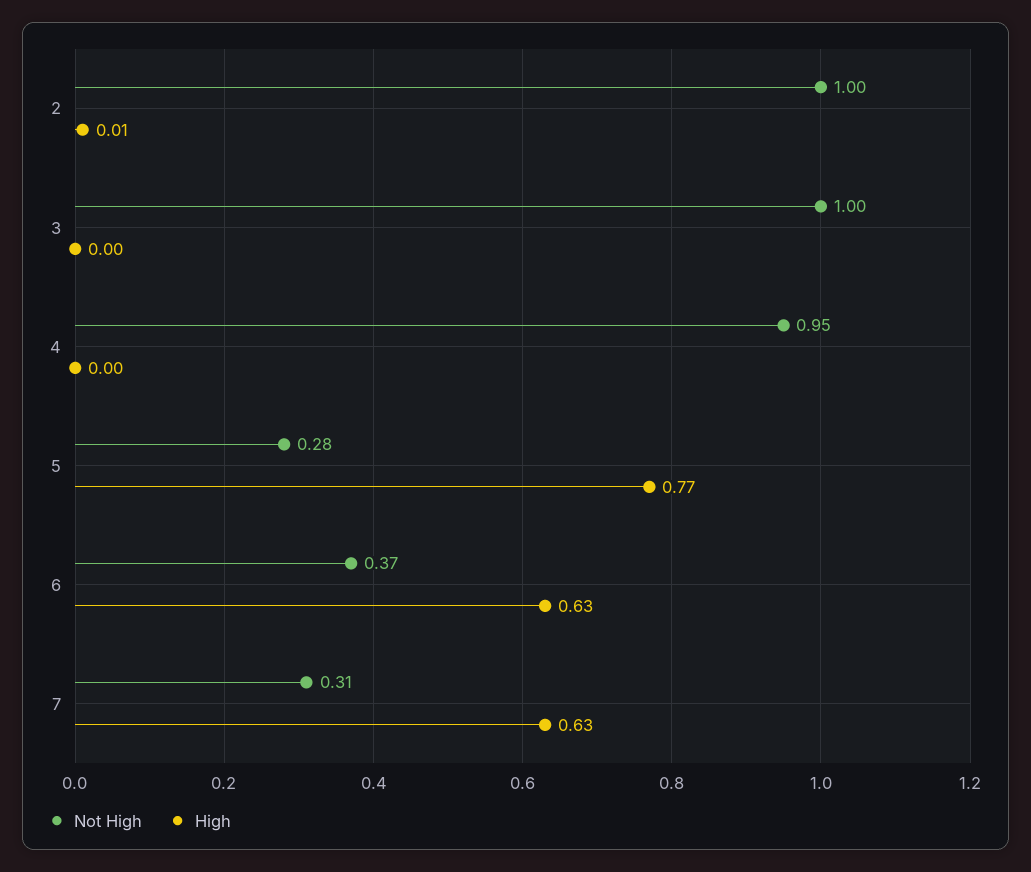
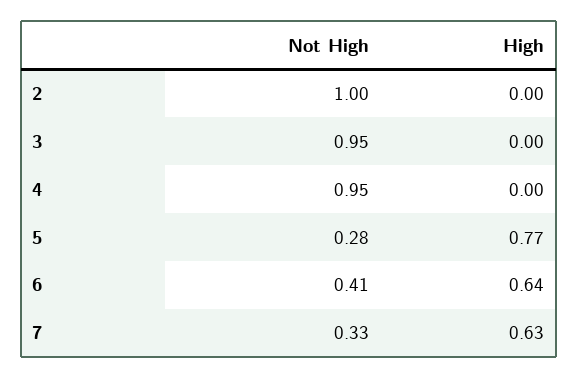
  {
    "Not High": {
      "2": 1,
-     "3": 1,
+     "3": 0.95,
      "4": 0.95,
      "5": 0.28,
-     "6": 0.37,
+     "6": 0.41,
-     "7": 0.31
+     "7": 0.33
    },
    "High": {
-     "2": 0.01,
+     "2": 0,
      "3": 0,
      "4": 0,
      "5": 0.77,
-     "6": 0.63,
+     "6": 0.64,
      "7": 0.63
    }
  }

